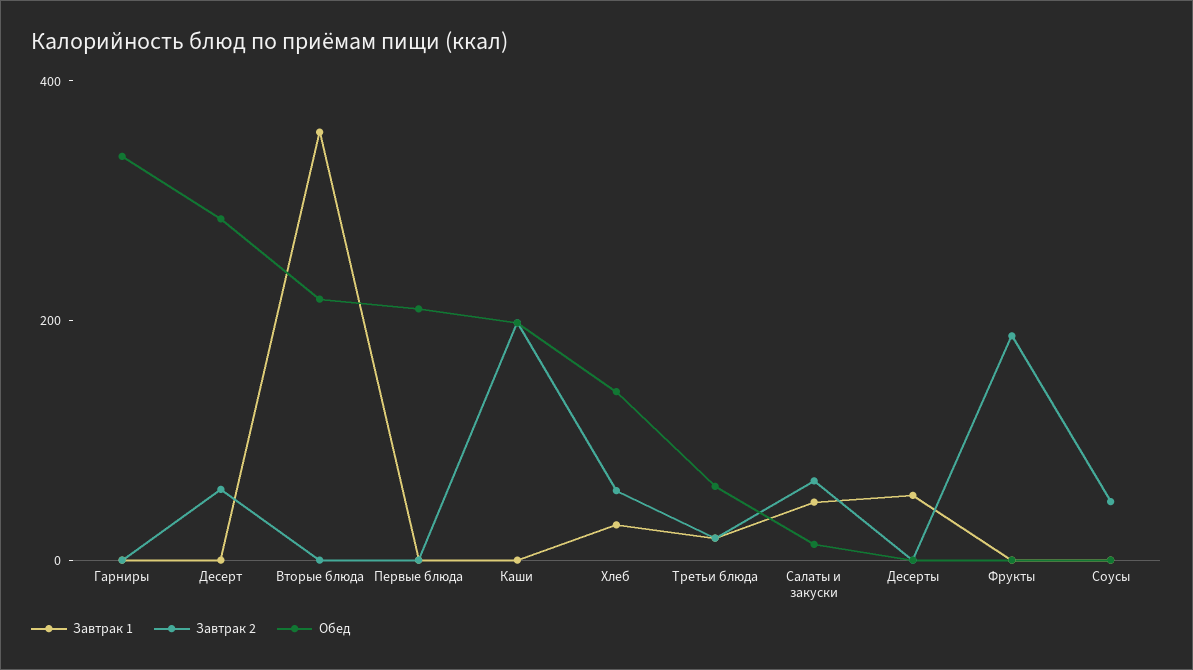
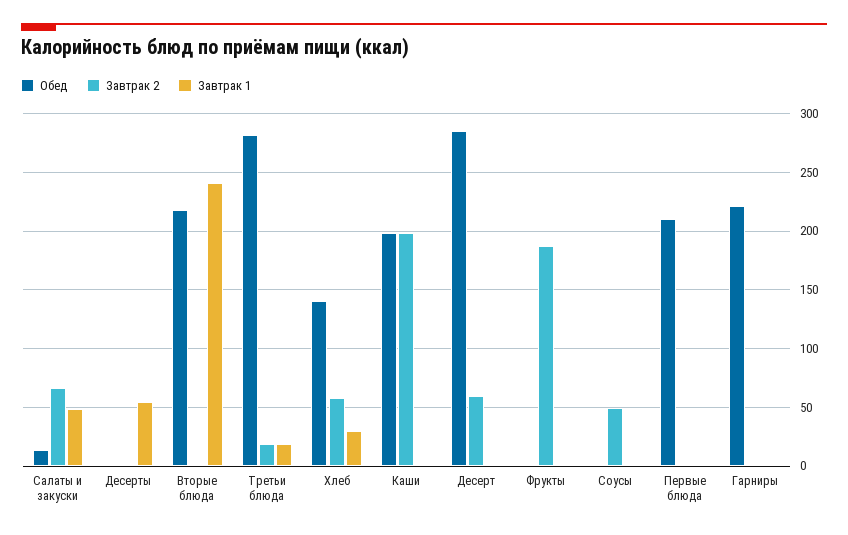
  {
    "Завтрак 1": {
      "Гарниры": 0,
      "Десерт": 0,
-     "Вторые блюда": 350,
+     "Вторые блюда": 240,
      "Первые блюда": 0,
      "Каши": 0,
      "Хлеб": 30,
      "Третьи блюда": 20,
      "Салаты и закуски": 50,
      "Десерты": 50,
      "Фрукты": 0,
      "Соусы": 0
    },
    "Завтрак 2": {
      "Гарниры": 0,
      "Десерт": 60,
      "Вторые блюда": 0,
      "Первые блюда": 0,
      "Каши": 200,
      "Хлеб": 60,
      "Третьи блюда": 20,
      "Салаты и закуски": 70,
      "Десерты": 0,
      "Фрукты": 190,
      "Соусы": 50
    },
    "Обед": {
-     "Гарниры": 350,
+     "Гарниры": 220,
      "Десерт": 280,
      "Вторые блюда": 220,
      "Первые блюда": 210,
      "Каши": 200,
      "Хлеб": 140,
-     "Третьи блюда": 50,
+     "Третьи блюда": 280,
      "Салаты и закуски": 10,
      "Десерты": 0,
      "Фрукты": 0,
      "Соусы": 0
    }
  }

